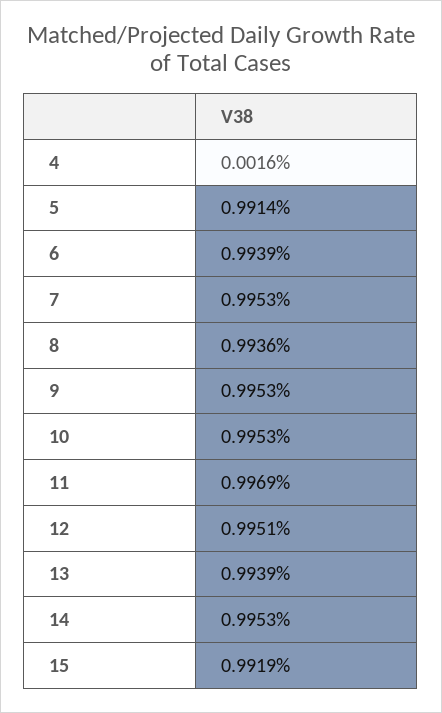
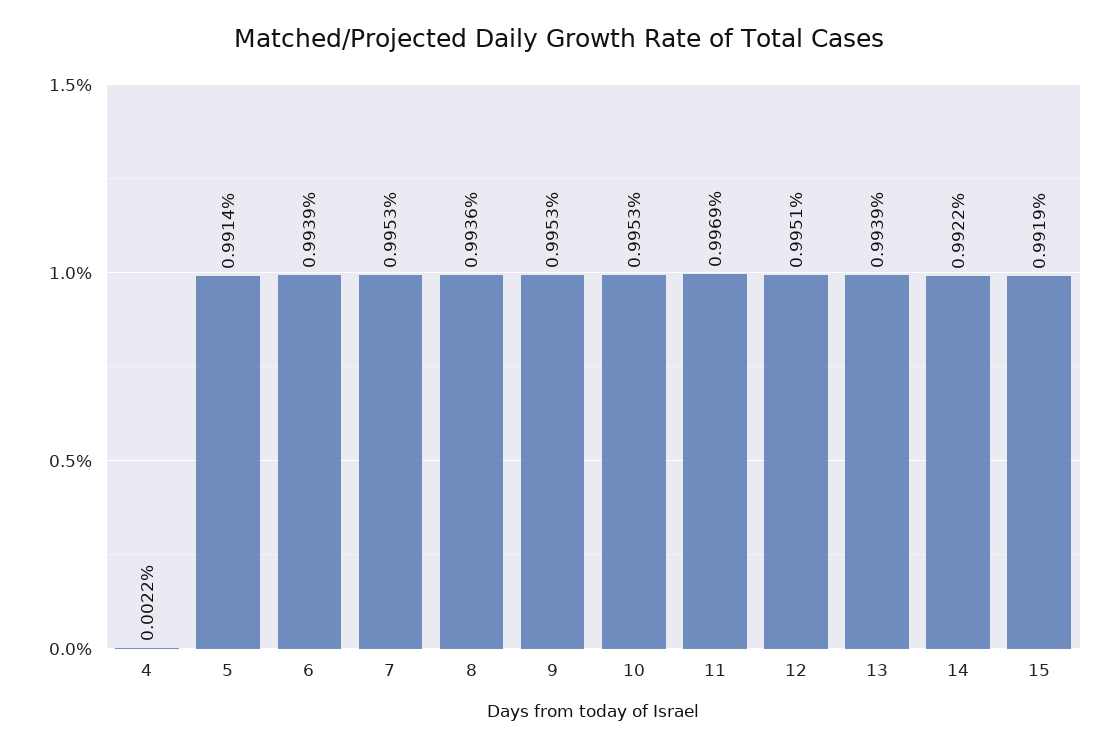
  {
-   "4": 0.0016,
+   "4": 0.0022,
    "5": 0.9914,
    "6": 0.9939,
    "7": 0.9953,
    "8": 0.9936,
    "9": 0.9953,
    "10": 0.9953,
    "11": 0.9969,
    "12": 0.9951,
    "13": 0.9939,
-   "14": 0.9953,
+   "14": 0.9922,
    "15": 0.9919
  }

